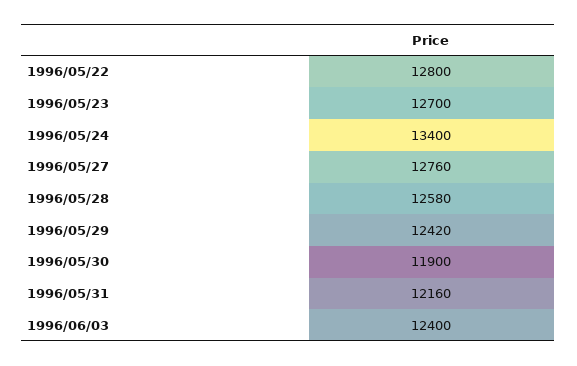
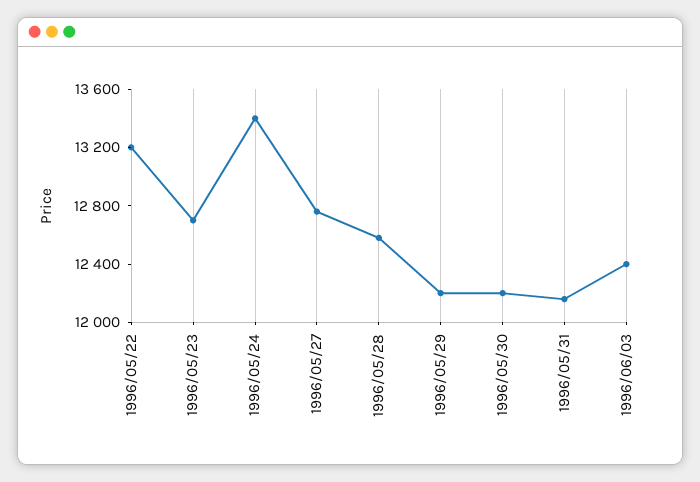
  {
-   "1996/05/22": 12800,
+   "1996/05/22": 13200,
    "1996/05/23": 12700,
    "1996/05/24": 13400,
    "1996/05/27": 12760,
    "1996/05/28": 12580,
-   "1996/05/29": 12420,
+   "1996/05/29": 12200,
-   "1996/05/30": 11900,
+   "1996/05/30": 12200,
    "1996/05/31": 12160,
    "1996/06/03": 12400
  }

